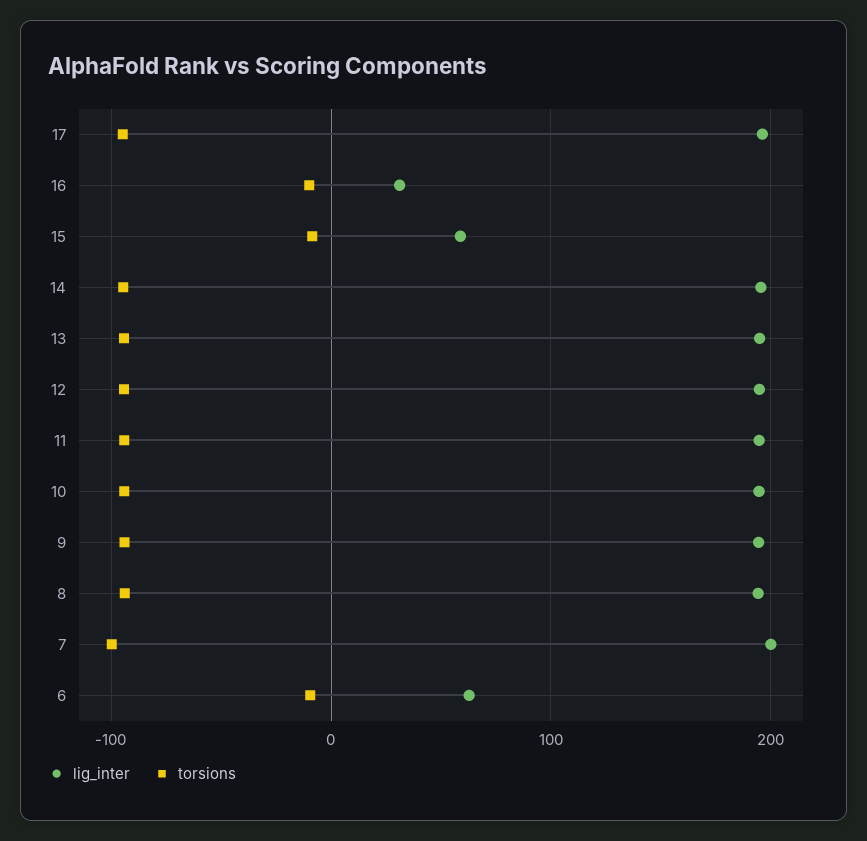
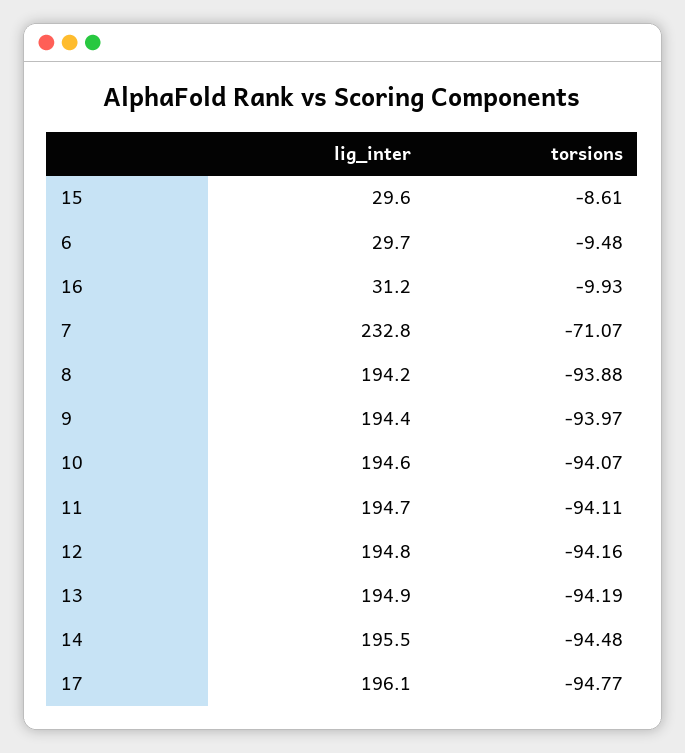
  {
    "lig_inter": {
      "17": 196.1,
      "16": 31.2,
-     "15": 60,
+     "15": 29.6,
      "14": 195.5,
      "13": 194.9,
      "12": 194.8,
      "11": 194.7,
      "10": 194.6,
      "9": 194.4,
      "8": 194.2,
-     "7": 200,
+     "7": 232.8,
-     "6": 60
+     "6": 29.7
    },
    "torsions": {
      "17": -94.77,
      "16": -9.93,
      "15": -8.61,
      "14": -94.48,
      "13": -94.19,
      "12": -94.16,
      "11": -94.11,
      "10": -94.07,
      "9": -93.97,
      "8": -93.88,
-     "7": -100,
+     "7": -71.07,
      "6": -9.48
    }
  }

